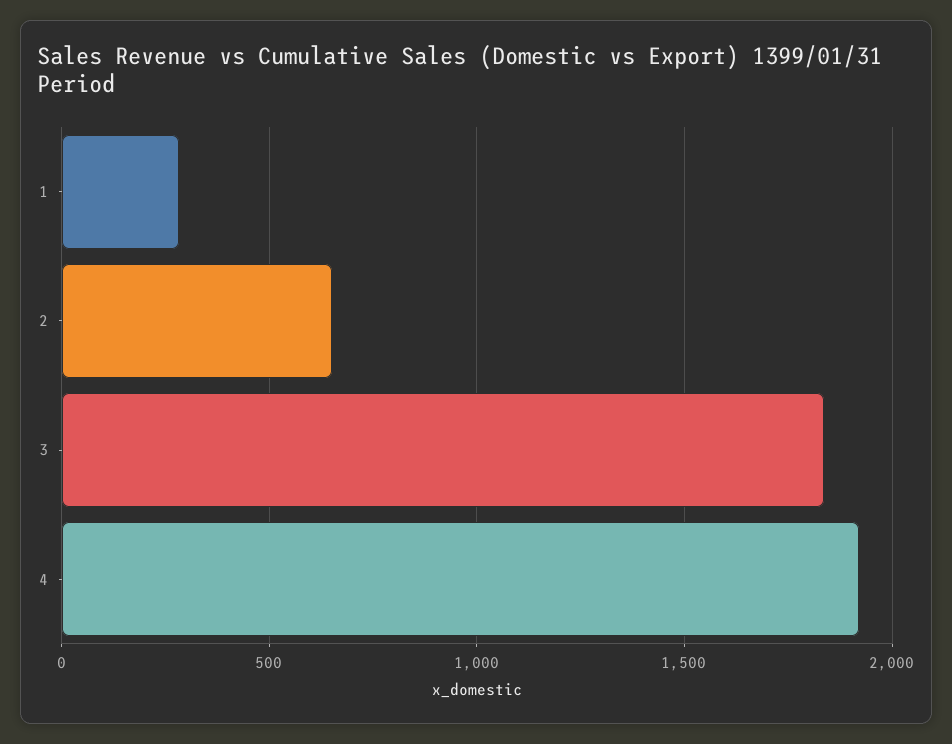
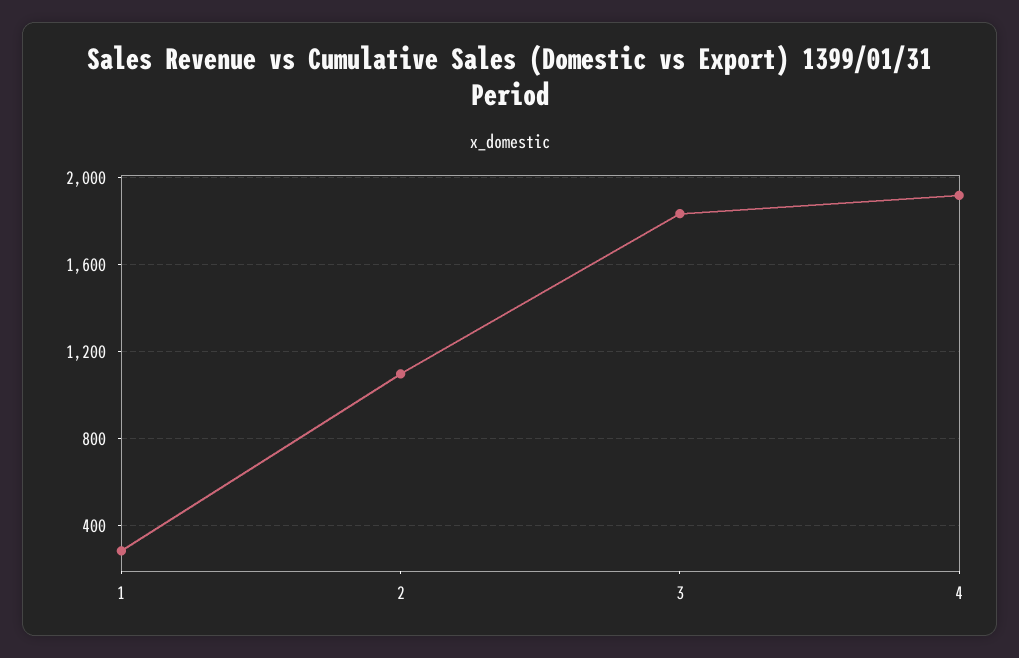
  {
    "1": 300,
-   "2": 650,
+   "2": 1100,
    "3": 1850,
    "4": 1900
  }

